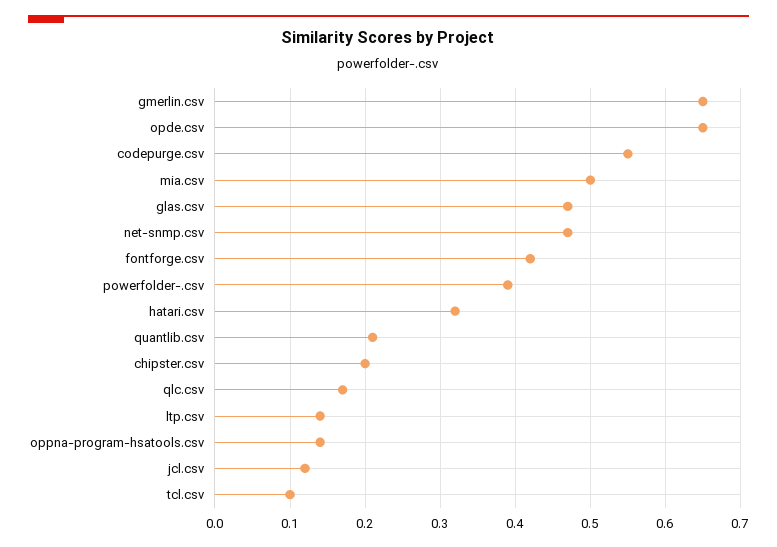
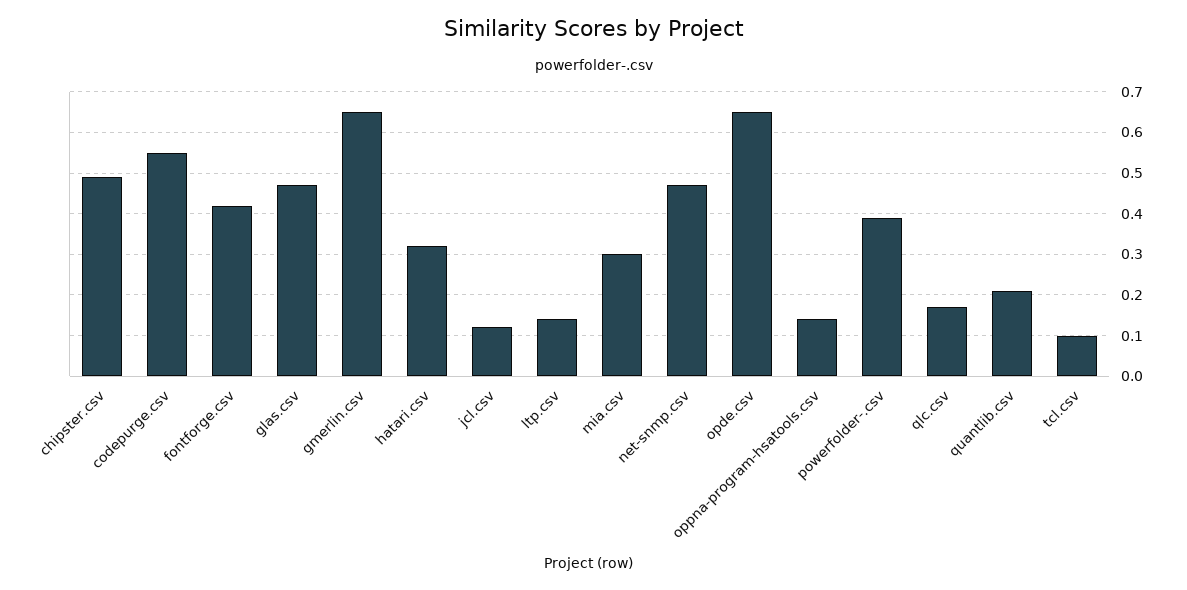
  {
    "gmerlin.csv": 0.65,
    "opde.csv": 0.65,
    "codepurge.csv": 0.55,
-   "mia.csv": 0.5,
+   "mia.csv": 0.3,
    "glas.csv": 0.47,
    "net-snmp.csv": 0.47,
    "fontforge.csv": 0.42,
    "powerfolder-.csv": 0.39,
    "hatari.csv": 0.32,
    "quantlib.csv": 0.21,
-   "chipster.csv": 0.2,
+   "chipster.csv": 0.5,
    "qlc.csv": 0.17,
    "ltp.csv": 0.14,
    "oppna-program-hsatools.csv": 0.14,
    "jcl.csv": 0.12,
    "tcl.csv": 0.1
  }

